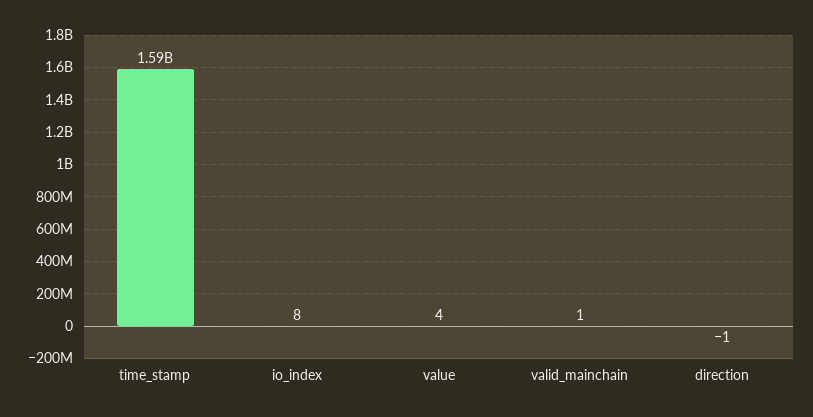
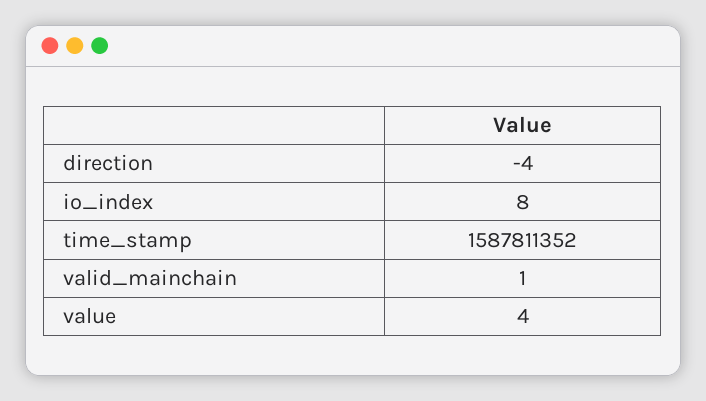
  {
    "time_stamp": 1587811352,
    "io_index": 8,
    "value": 4,
    "valid_mainchain": 1,
-   "direction": -1
+   "direction": -4
  }

